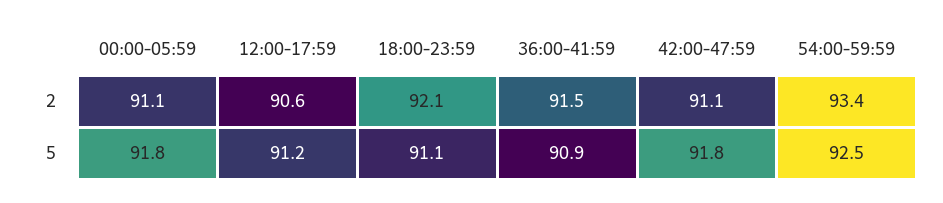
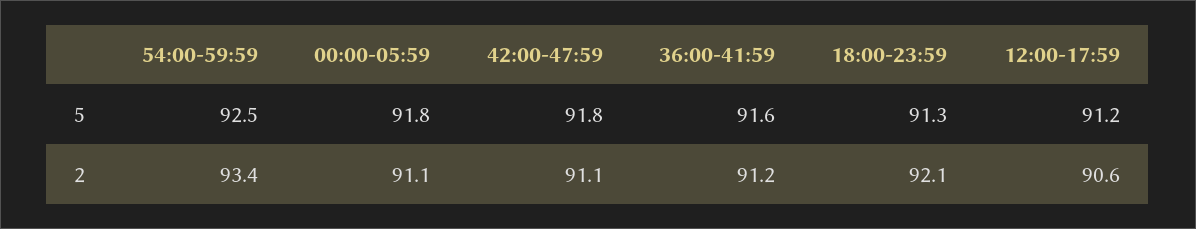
  {
    "00:00-05:59": {
      "2": 91.1,
      "5": 91.8
    },
    "12:00-17:59": {
      "2": 90.6,
      "5": 91.2
    },
    "18:00-23:59": {
      "2": 92.1,
-     "5": 91.1
+     "5": 91.3
    },
    "36:00-41:59": {
-     "2": 91.5,
+     "2": 91.2,
-     "5": 90.9
+     "5": 91.6
    },
    "42:00-47:59": {
      "2": 91.1,
      "5": 91.8
    },
    "54:00-59:59": {
      "2": 93.4,
      "5": 92.5
    }
  }

